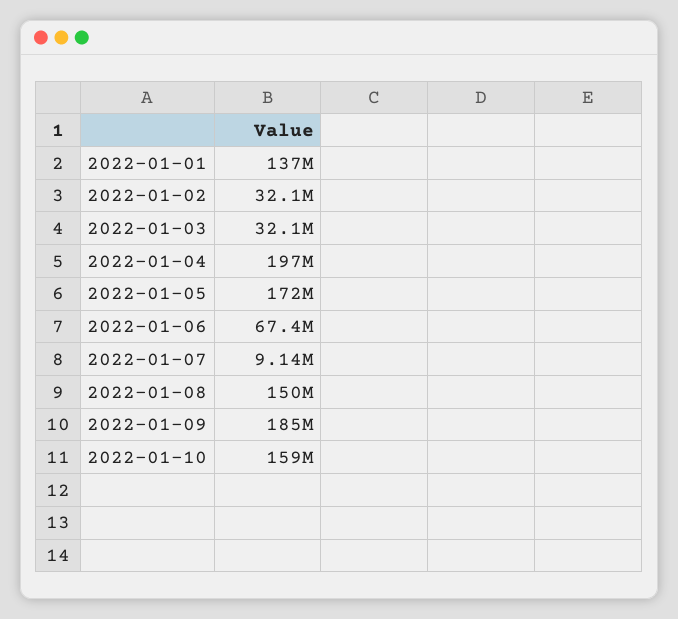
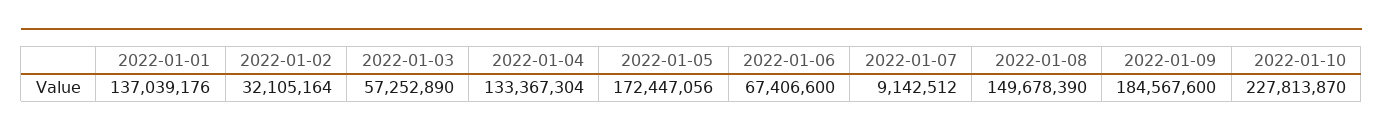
  {
    "2022-01-01": 137039176,
    "2022-01-02": 32105164,
-   "2022-01-03": 32100000,
+   "2022-01-03": 57252890,
-   "2022-01-04": 197000000,
+   "2022-01-04": 133367304,
    "2022-01-05": 172447056,
    "2022-01-06": 67406600,
    "2022-01-07": 9142512,
    "2022-01-08": 149678390,
    "2022-01-09": 184567600,
-   "2022-01-10": 159000000
+   "2022-01-10": 227813870
  }

